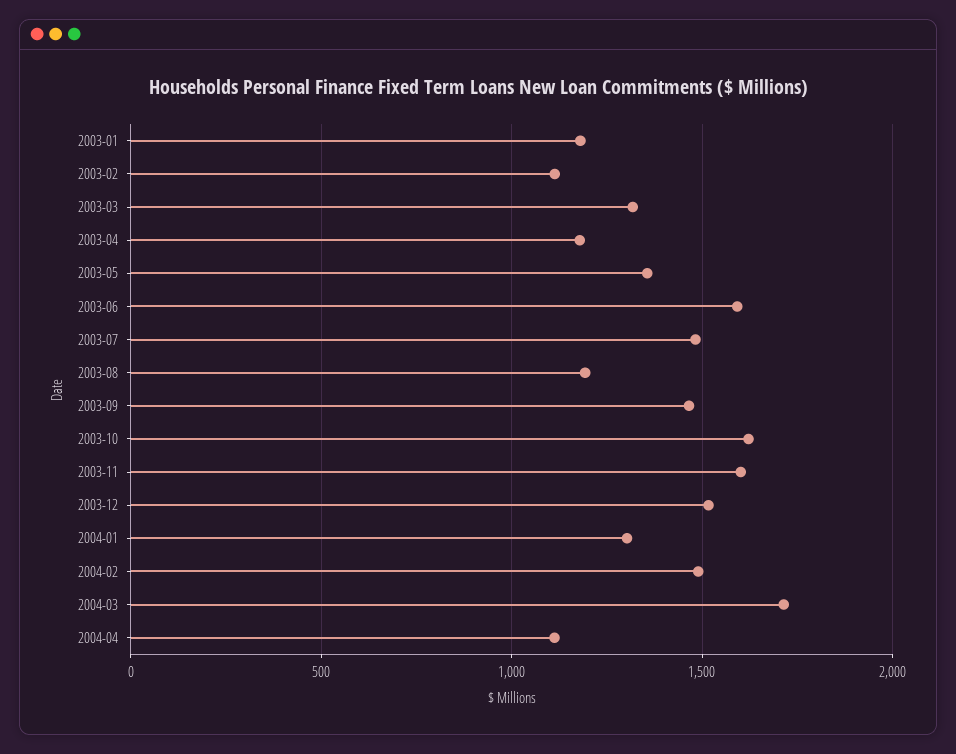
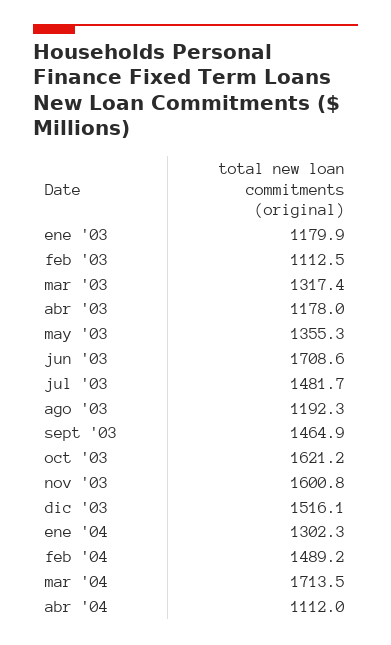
  {
    "2003-01": 1179.9,
    "2003-02": 1112.5,
    "2003-03": 1317.4,
    "2003-04": 1178,
    "2003-05": 1355.3,
-   "2003-06": 1600,
+   "2003-06": 1708.6,
    "2003-07": 1481.7,
    "2003-08": 1192.3,
    "2003-09": 1464.9,
    "2003-10": 1621.2,
    "2003-11": 1600.8,
    "2003-12": 1516.1,
    "2004-01": 1302.3,
    "2004-02": 1489.2,
    "2004-03": 1713.5,
    "2004-04": 1112
  }

